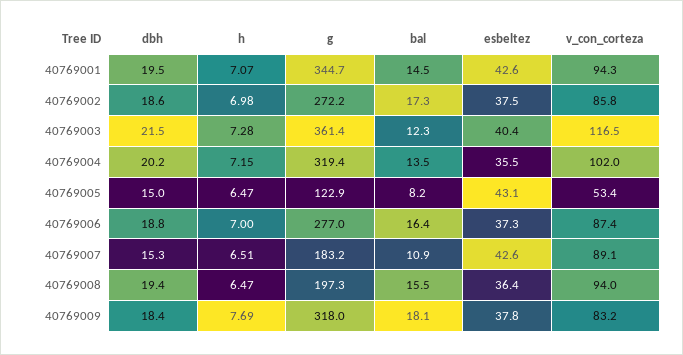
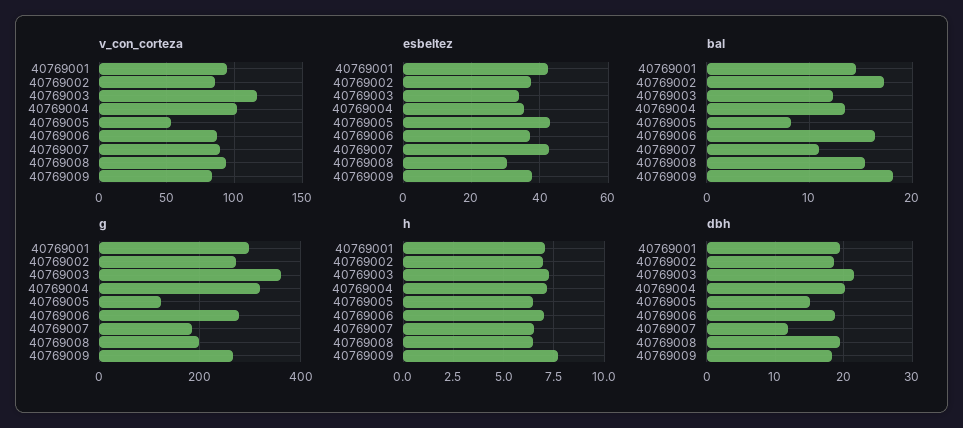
  {
    "dbh": {
      "40769001": 19.5,
      "40769002": 18.6,
      "40769003": 21.5,
      "40769004": 20.2,
      "40769005": 15,
      "40769006": 18.8,
-     "40769007": 15.3,
+     "40769007": 12,
      "40769008": 19.4,
      "40769009": 18.4
    },
    "h": {
      "40769001": 7.07,
      "40769002": 6.98,
      "40769003": 7.28,
      "40769004": 7.15,
      "40769005": 6.47,
      "40769006": 7,
      "40769007": 6.51,
      "40769008": 6.47,
      "40769009": 7.69
    },
    "g": {
-     "40769001": 344.7,
+     "40769001": 300,
      "40769002": 272.2,
      "40769003": 361.4,
      "40769004": 319.4,
      "40769005": 122.9,
      "40769006": 277,
      "40769007": 183.2,
      "40769008": 197.3,
-     "40769009": 318
+     "40769009": 260
    },
    "bal": {
      "40769001": 14.5,
      "40769002": 17.3,
      "40769003": 12.3,
      "40769004": 13.5,
      "40769005": 8.2,
      "40769006": 16.4,
      "40769007": 10.9,
      "40769008": 15.5,
      "40769009": 18.1
    },
    "esbeltez": {
      "40769001": 42.6,
      "40769002": 37.5,
-     "40769003": 40.4,
+     "40769003": 34,
      "40769004": 35.5,
      "40769005": 43.1,
      "40769006": 37.3,
      "40769007": 42.6,
-     "40769008": 36.4,
+     "40769008": 30,
      "40769009": 37.8
    },
    "v_con_corteza": {
      "40769001": 94.3,
      "40769002": 85.8,
      "40769003": 116.5,
      "40769004": 102,
      "40769005": 53.4,
      "40769006": 87.4,
      "40769007": 89.1,
      "40769008": 94,
      "40769009": 83.2
    }
  }

